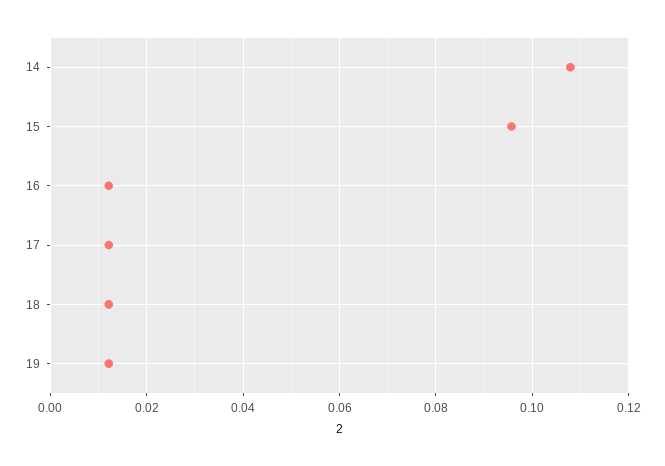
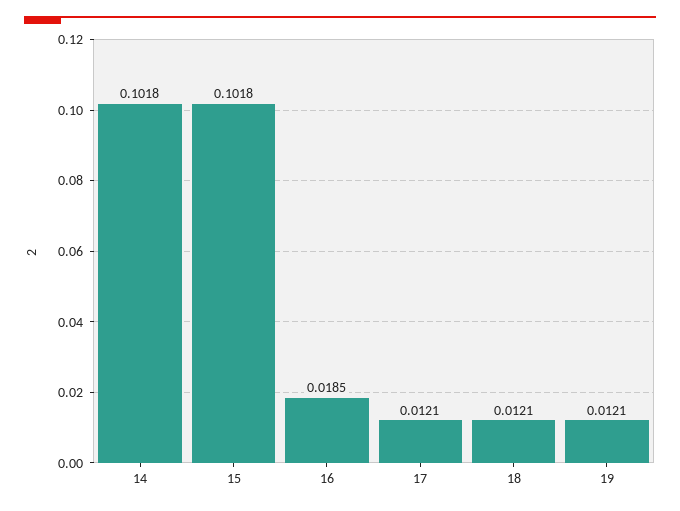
  {
-   "14": 0.108,
+   "14": 0.1018,
-   "15": 0.096,
+   "15": 0.1018,
-   "16": 0.012,
+   "16": 0.0185,
    "17": 0.0121,
    "18": 0.0121,
    "19": 0.0121
  }

